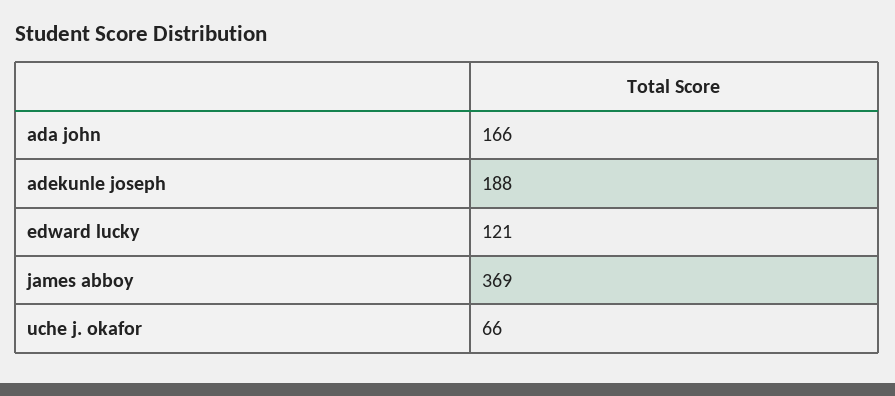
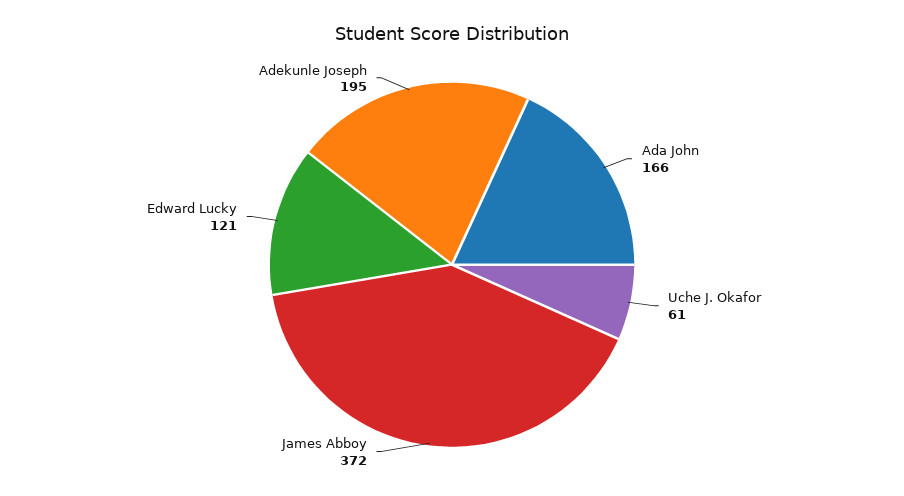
  {
    "ada john": 166,
-   "adekunle joseph": 188,
+   "adekunle joseph": 195,
    "edward lucky": 121,
-   "james abboy": 369,
+   "james abboy": 372,
-   "uche j. okafor": 66
+   "uche j. okafor": 61
  }

